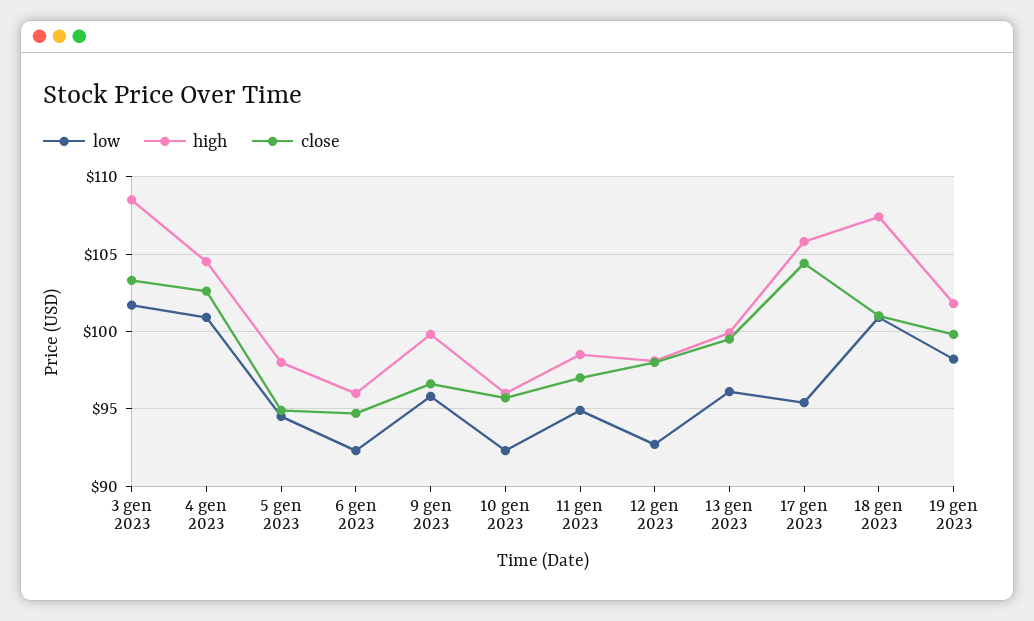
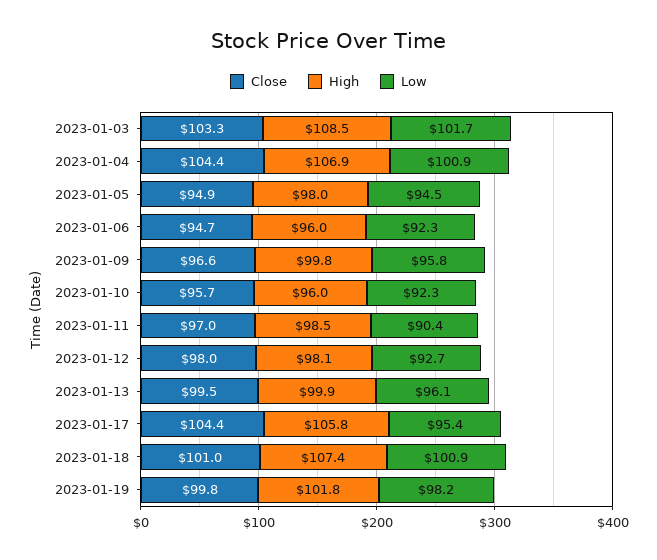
  {
    "low": {
      "3 gen 2023": 101.7,
      "4 gen 2023": 100.9,
      "5 gen 2023": 94.5,
      "6 gen 2023": 92.3,
      "9 gen 2023": 95.8,
      "10 gen 2023": 92.3,
-     "11 gen 2023": 95,
+     "11 gen 2023": 90.4,
      "12 gen 2023": 92.7,
      "13 gen 2023": 96.1,
      "17 gen 2023": 95.4,
      "18 gen 2023": 100.9,
      "19 gen 2023": 98.2
    },
    "high": {
      "3 gen 2023": 108.5,
-     "4 gen 2023": 104.5,
+     "4 gen 2023": 106.9,
      "5 gen 2023": 98,
      "6 gen 2023": 96,
      "9 gen 2023": 99.8,
      "10 gen 2023": 96,
      "11 gen 2023": 98.5,
      "12 gen 2023": 98.1,
      "13 gen 2023": 99.9,
      "17 gen 2023": 105.8,
      "18 gen 2023": 107.4,
      "19 gen 2023": 101.8
    },
    "close": {
      "3 gen 2023": 103.3,
-     "4 gen 2023": 102.5,
+     "4 gen 2023": 104.4,
      "5 gen 2023": 94.9,
      "6 gen 2023": 94.7,
      "9 gen 2023": 96.6,
      "10 gen 2023": 95.7,
      "11 gen 2023": 97,
      "12 gen 2023": 98,
      "13 gen 2023": 99.5,
      "17 gen 2023": 104.4,
      "18 gen 2023": 101,
      "19 gen 2023": 99.8
    }
  }

